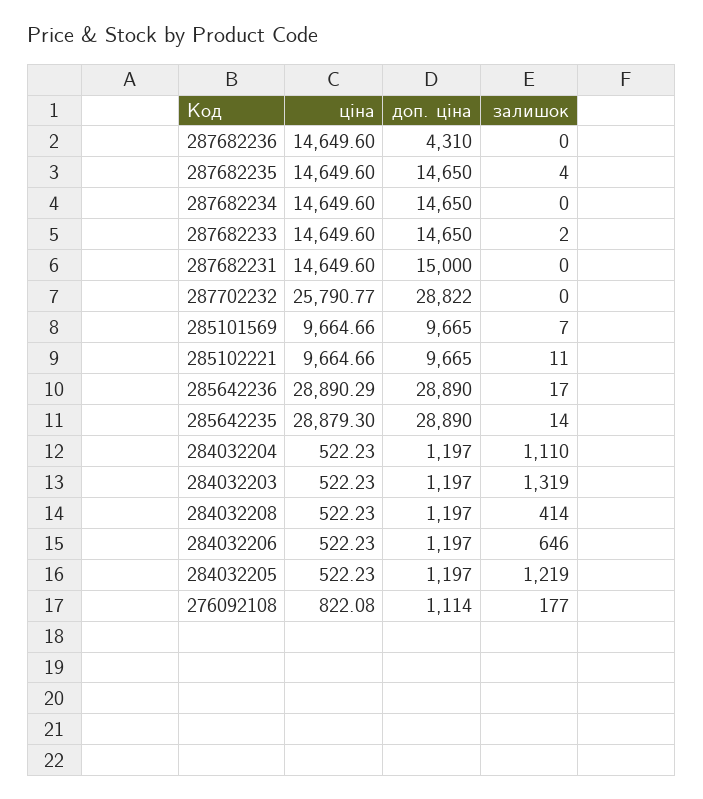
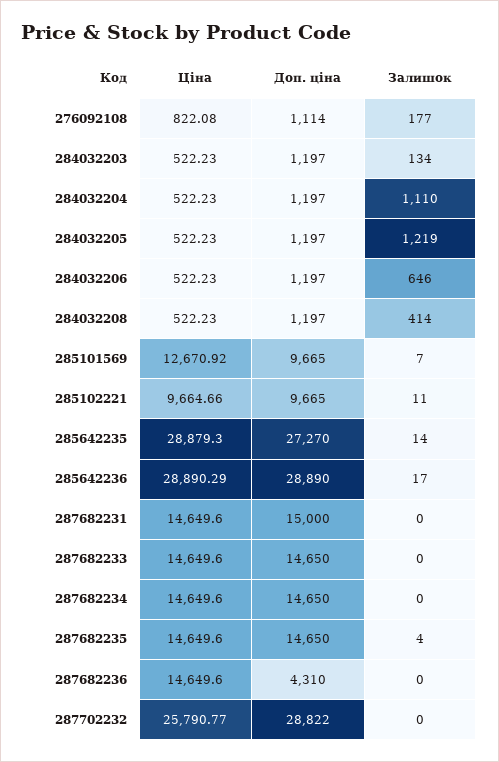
  {
    "ціна": {
      "287682236": 14649.6,
      "287682235": 14649.6,
      "287682234": 14649.6,
      "287682233": 14649.6,
      "287682231": 14649.6,
      "287702232": 25790.77,
-     "285101569": 9664.66,
+     "285101569": 12670.92,
      "285102221": 9664.66,
      "285642236": 28890.29,
      "285642235": 28879.3,
      "284032204": 522.23,
      "284032203": 522.23,
      "284032208": 522.23,
      "284032206": 522.23,
      "284032205": 522.23,
      "276092108": 822.08
    },
    "доп. ціна": {
      "287682236": 4310,
      "287682235": 14650,
      "287682234": 14650,
      "287682233": 14650,
      "287682231": 15000,
      "287702232": 28822,
      "285101569": 9665,
      "285102221": 9665,
      "285642236": 28890,
-     "285642235": 28890,
+     "285642235": 27270,
      "284032204": 1197,
      "284032203": 1197,
      "284032208": 1197,
      "284032206": 1197,
      "284032205": 1197,
      "276092108": 1114
    },
    "залишок": {
      "287682236": 0,
      "287682235": 4,
      "287682234": 0,
-     "287682233": 2,
+     "287682233": 0,
      "287682231": 0,
      "287702232": 0,
      "285101569": 7,
      "285102221": 11,
      "285642236": 17,
      "285642235": 14,
      "284032204": 1110,
-     "284032203": 1319,
+     "284032203": 134,
      "284032208": 414,
      "284032206": 646,
      "284032205": 1219,
      "276092108": 177
    }
  }

